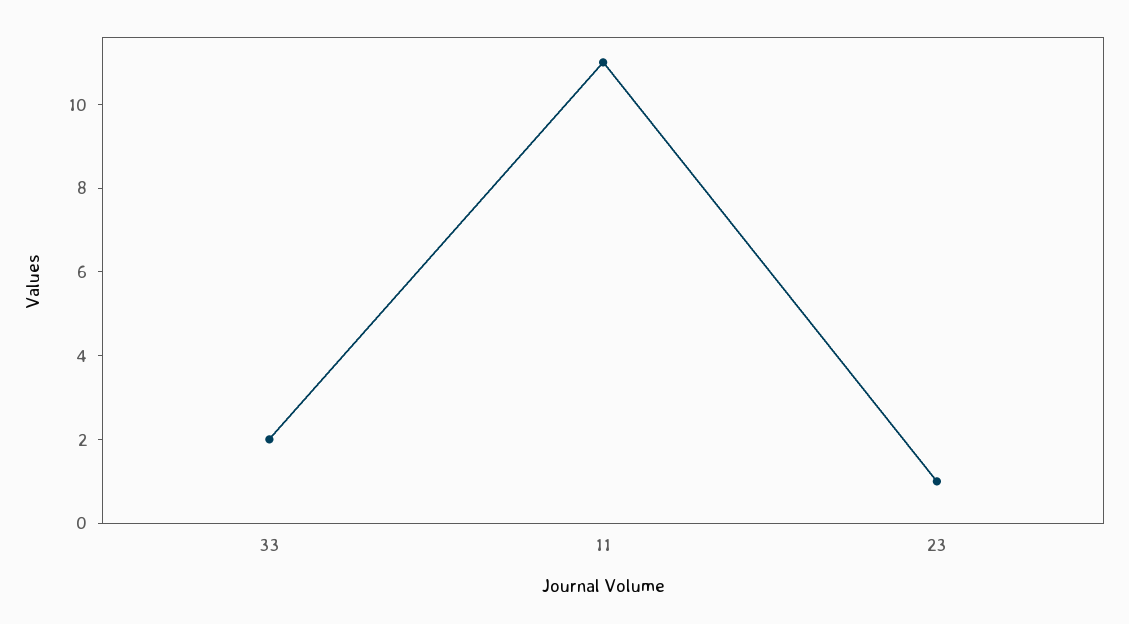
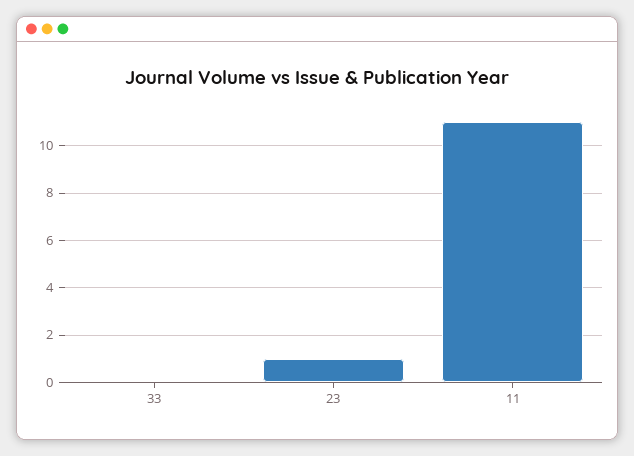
  {
-   "33": 2,
+   "33": 0,
    "11": 11,
    "23": 1
  }

